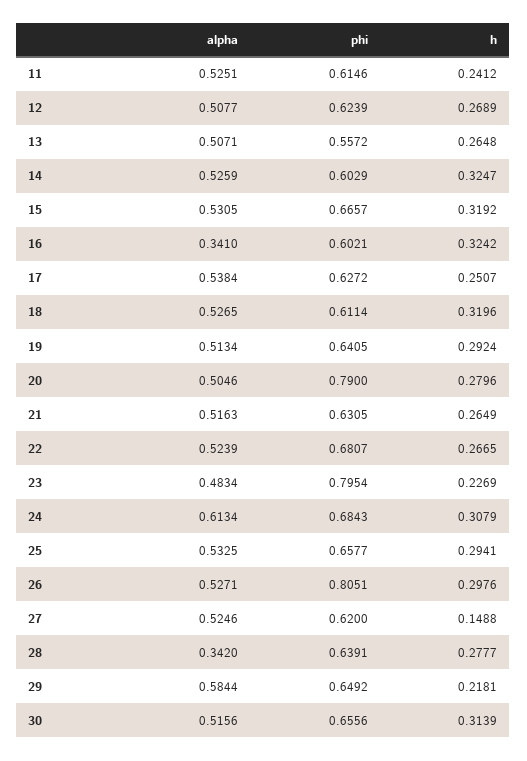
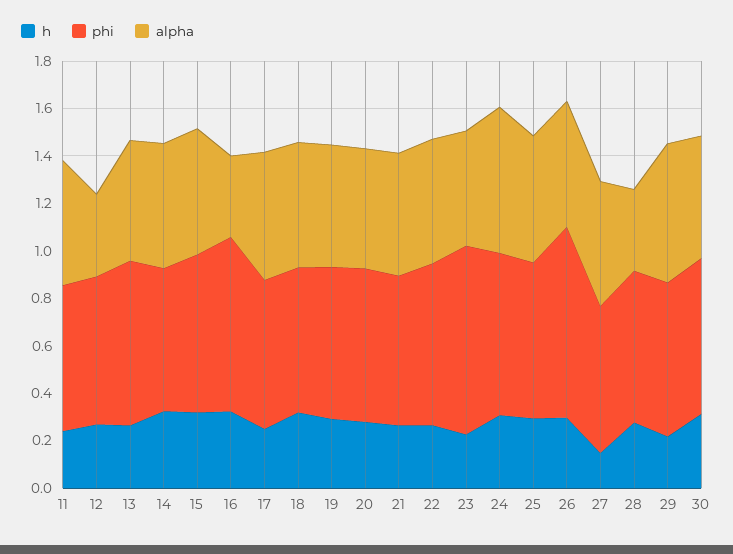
  {
    "alpha": {
      "11": 0.5251,
-     "12": 0.5077,
+     "12": 0.35,
      "13": 0.5071,
      "14": 0.5259,
      "15": 0.5305,
      "16": 0.341,
      "17": 0.5384,
      "18": 0.5265,
      "19": 0.5134,
      "20": 0.5046,
      "21": 0.5163,
      "22": 0.5239,
      "23": 0.4834,
      "24": 0.6134,
      "25": 0.5325,
      "26": 0.5271,
      "27": 0.5246,
      "28": 0.342,
      "29": 0.5844,
      "30": 0.5156
    },
    "phi": {
      "11": 0.6146,
      "12": 0.6239,
-     "13": 0.5572,
+     "13": 0.7,
      "14": 0.6029,
      "15": 0.6657,
-     "16": 0.6021,
+     "16": 0.75,
      "17": 0.6272,
      "18": 0.6114,
      "19": 0.6405,
-     "20": 0.79,
+     "20": 0.65,
      "21": 0.6305,
      "22": 0.6807,
      "23": 0.7954,
      "24": 0.6843,
      "25": 0.6577,
      "26": 0.8051,
      "27": 0.62,
      "28": 0.6391,
      "29": 0.6492,
      "30": 0.6556
    },
    "h": {
      "11": 0.2412,
      "12": 0.2689,
      "13": 0.2648,
      "14": 0.3247,
      "15": 0.3192,
      "16": 0.3242,
      "17": 0.2507,
      "18": 0.3196,
      "19": 0.2924,
      "20": 0.2796,
      "21": 0.2649,
      "22": 0.2665,
      "23": 0.2269,
      "24": 0.3079,
      "25": 0.2941,
      "26": 0.2976,
      "27": 0.1488,
      "28": 0.2777,
      "29": 0.2181,
      "30": 0.3139
    }
  }

